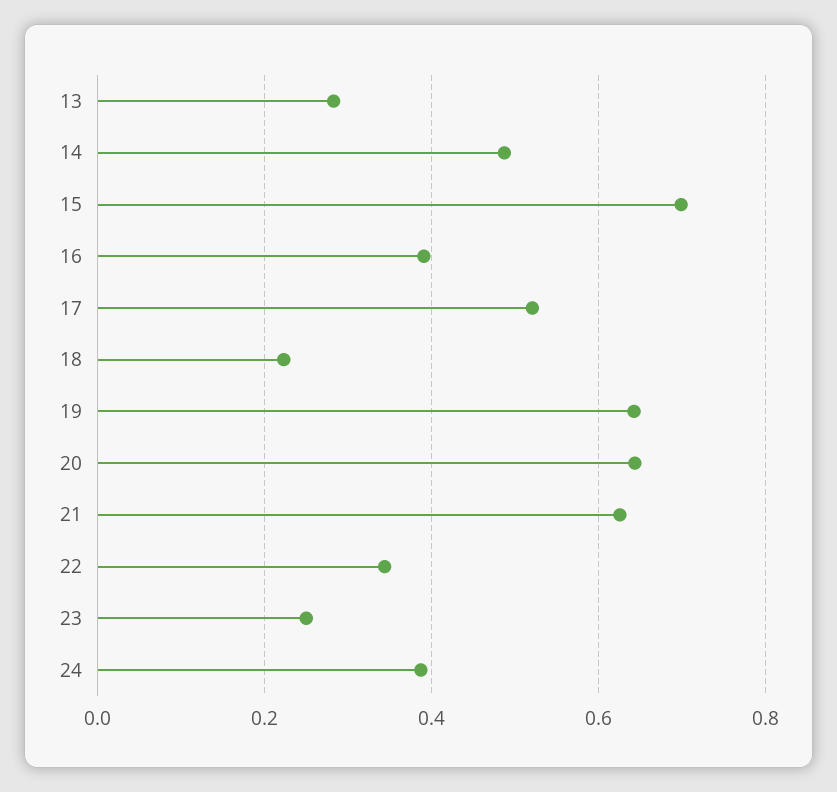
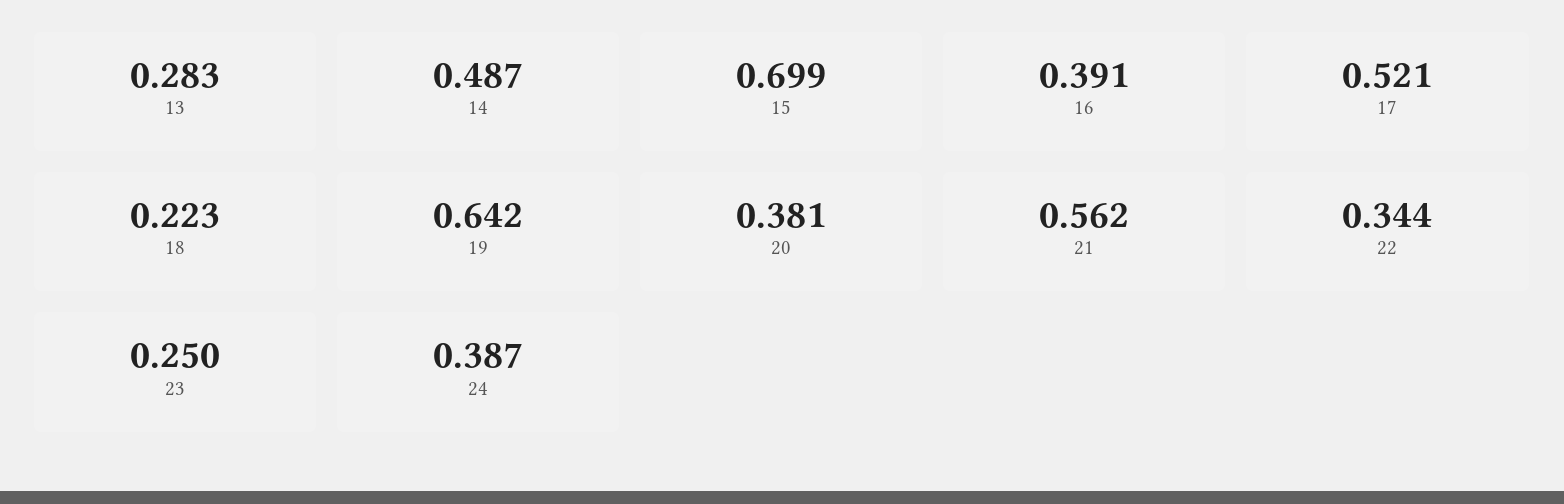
  {
    "13": 0.283,
    "14": 0.487,
    "15": 0.699,
    "16": 0.391,
    "17": 0.521,
    "18": 0.223,
    "19": 0.642,
-   "20": 0.64,
+   "20": 0.381,
-   "21": 0.62,
+   "21": 0.562,
    "22": 0.344,
    "23": 0.25,
    "24": 0.387
  }

